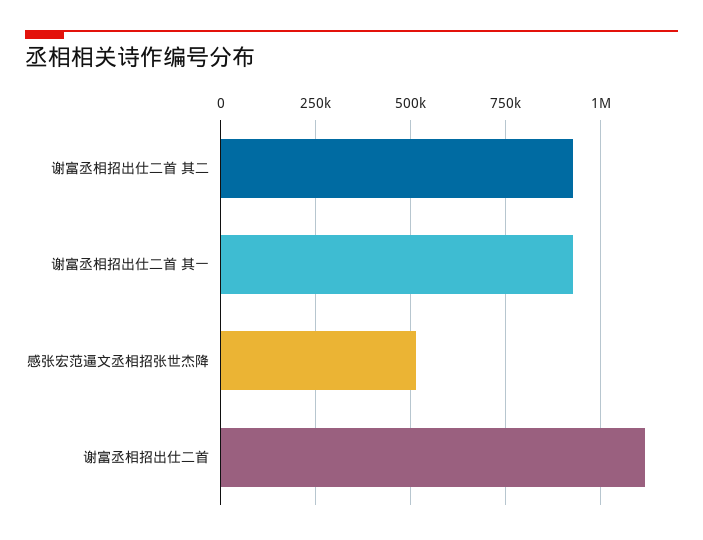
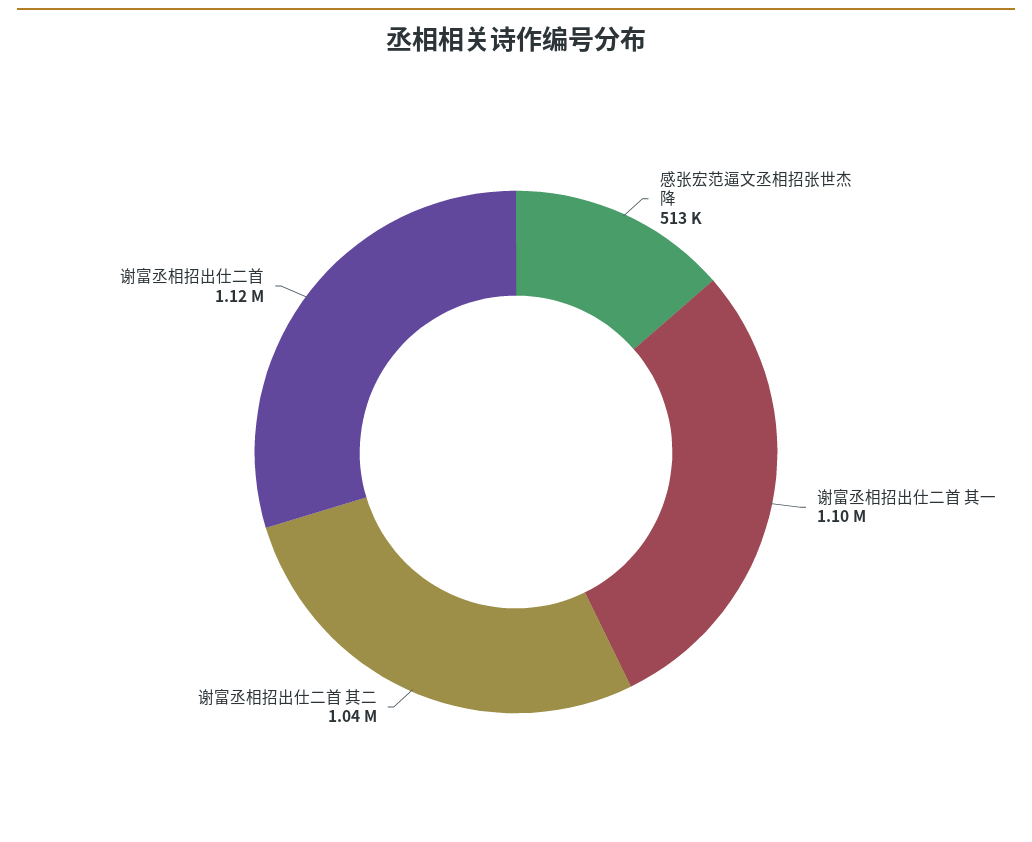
  {
-   "谢富丞相招出仕二首 其二": 925000,
+   "谢富丞相招出仕二首 其二": 1040000,
-   "谢富丞相招出仕二首 其一": 925000,
+   "谢富丞相招出仕二首 其一": 1100000,
    "感张宏范逼文丞相招张世杰降": 513000,
    "谢富丞相招出仕二首": 1120000
  }

